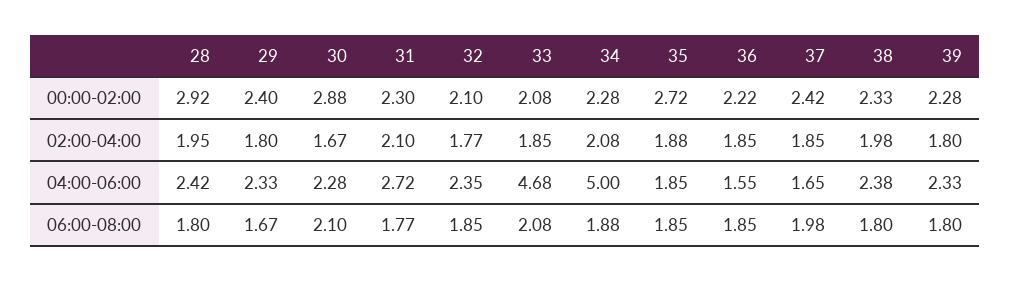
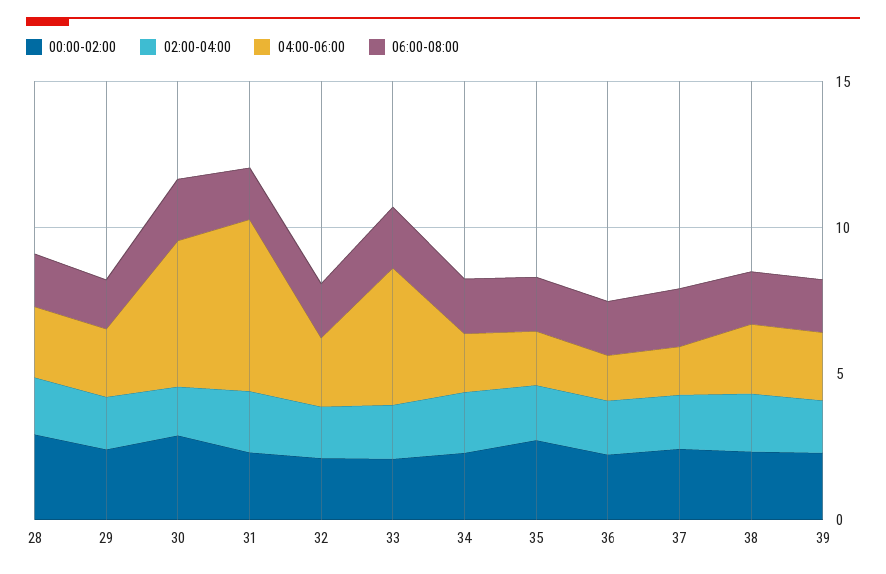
  {
    "00:00-02:00": {
      "28": 2.92,
      "29": 2.4,
      "30": 2.88,
      "31": 2.3,
      "32": 2.1,
      "33": 2.08,
      "34": 2.28,
      "35": 2.72,
      "36": 2.22,
      "37": 2.42,
      "38": 2.33,
      "39": 2.28
    },
    "02:00-04:00": {
      "28": 1.95,
      "29": 1.8,
      "30": 1.67,
      "31": 2.1,
      "32": 1.77,
      "33": 1.85,
      "34": 2.08,
      "35": 1.88,
      "36": 1.85,
      "37": 1.85,
      "38": 1.98,
      "39": 1.8
    },
    "04:00-06:00": {
      "28": 2.42,
      "29": 2.33,
-     "30": 2.28,
+     "30": 5,
-     "31": 2.72,
+     "31": 6,
      "32": 2.35,
      "33": 4.68,
-     "34": 5,
+     "34": 2,
      "35": 1.85,
      "36": 1.55,
      "37": 1.65,
      "38": 2.38,
      "39": 2.33
    },
    "06:00-08:00": {
      "28": 1.8,
      "29": 1.67,
      "30": 2.1,
      "31": 1.77,
      "32": 1.85,
      "33": 2.08,
      "34": 1.88,
      "35": 1.85,
      "36": 1.85,
      "37": 1.98,
      "38": 1.8,
      "39": 1.8
    }
  }

